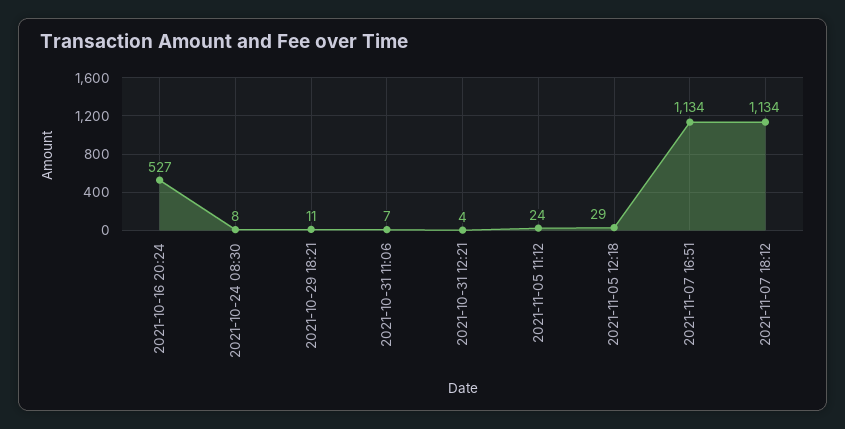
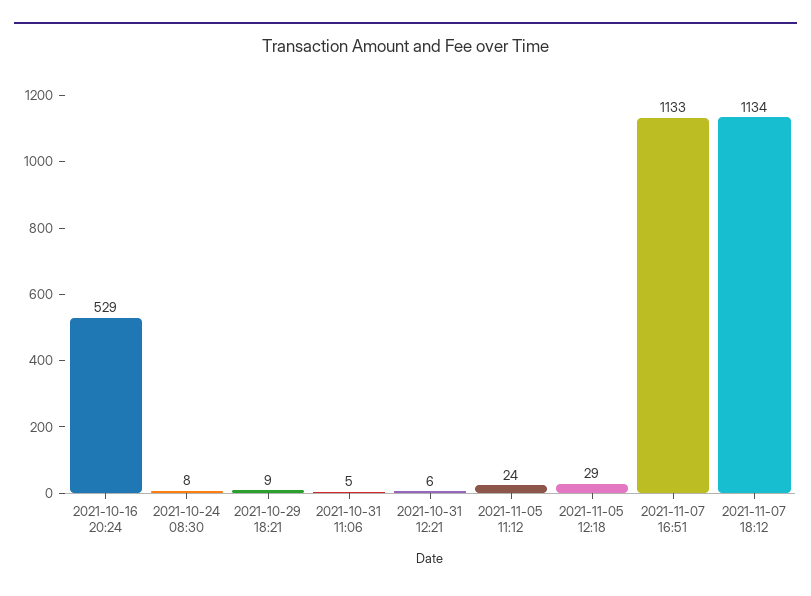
  {
-   "2021-10-16 20:24": 527,
+   "2021-10-16 20:24": 529,
    "2021-10-24 08:30": 8,
-   "2021-10-29 18:21": 11,
+   "2021-10-29 18:21": 9,
-   "2021-10-31 11:06": 7,
+   "2021-10-31 11:06": 5,
-   "2021-10-31 12:21": 4,
+   "2021-10-31 12:21": 6,
    "2021-11-05 11:12": 24,
    "2021-11-05 12:18": 29,
-   "2021-11-07 16:51": 1134,
+   "2021-11-07 16:51": 1133,
    "2021-11-07 18:12": 1134
  }

